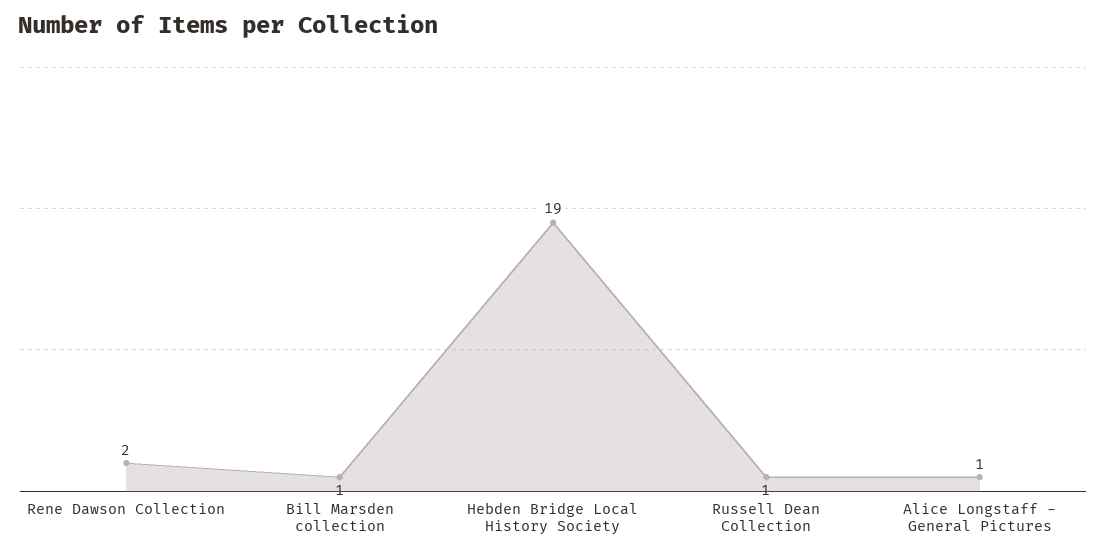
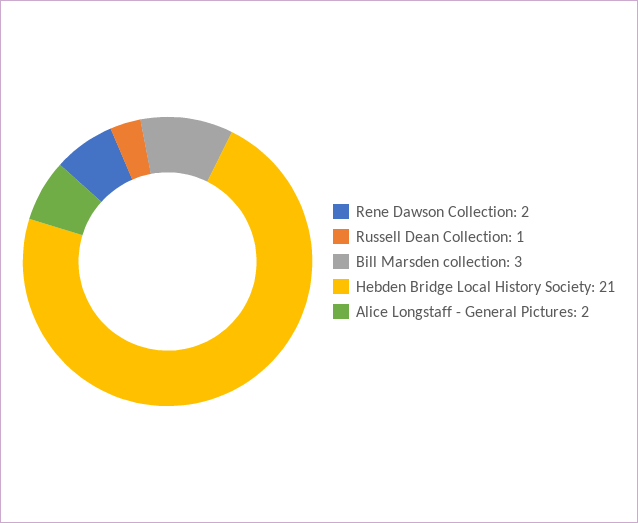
  {
    "Rene Dawson Collection": 2,
-   "Bill Marsden collection": 1,
+   "Bill Marsden collection": 3,
-   "Hebden Bridge Local History Society": 19,
+   "Hebden Bridge Local History Society": 21,
    "Russell Dean Collection": 1,
-   "Alice Longstaff - General Pictures": 1
+   "Alice Longstaff - General Pictures": 2
  }

